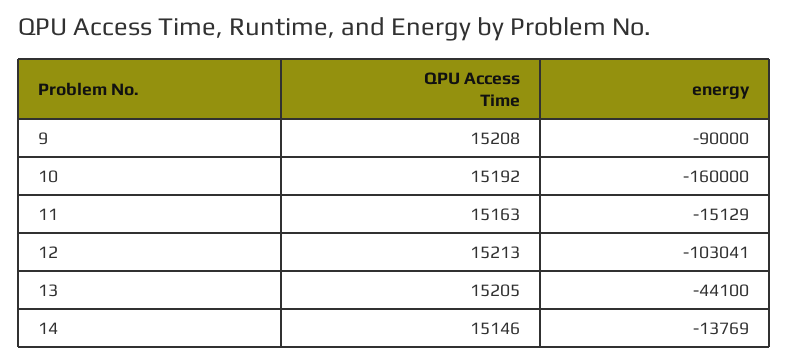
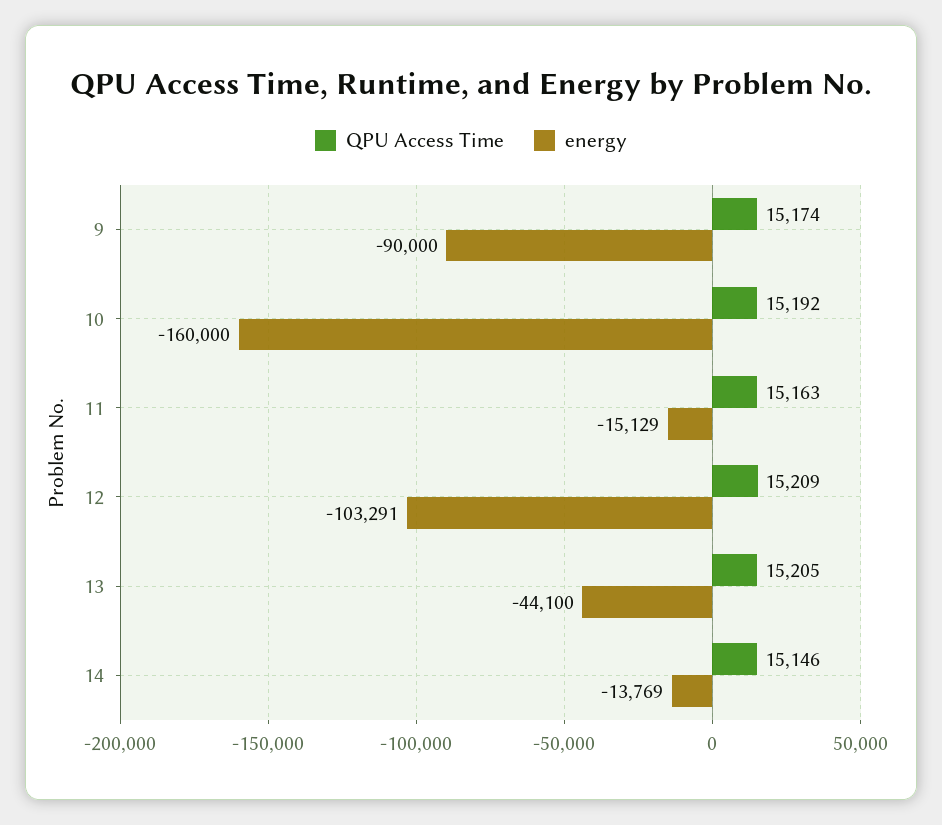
  {
    "QPU Access Time": {
-     "9": 15208,
+     "9": 15174,
      "10": 15192,
      "11": 15163,
-     "12": 15213,
+     "12": 15209,
      "13": 15205,
      "14": 15146
    },
    "energy": {
      "9": -90000,
      "10": -160000,
      "11": -15129,
-     "12": -103041,
+     "12": -103291,
      "13": -44100,
      "14": -13769
    }
  }

